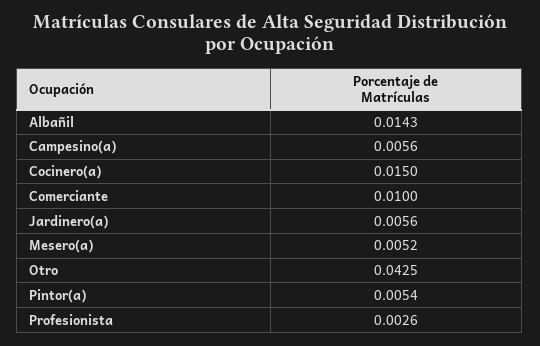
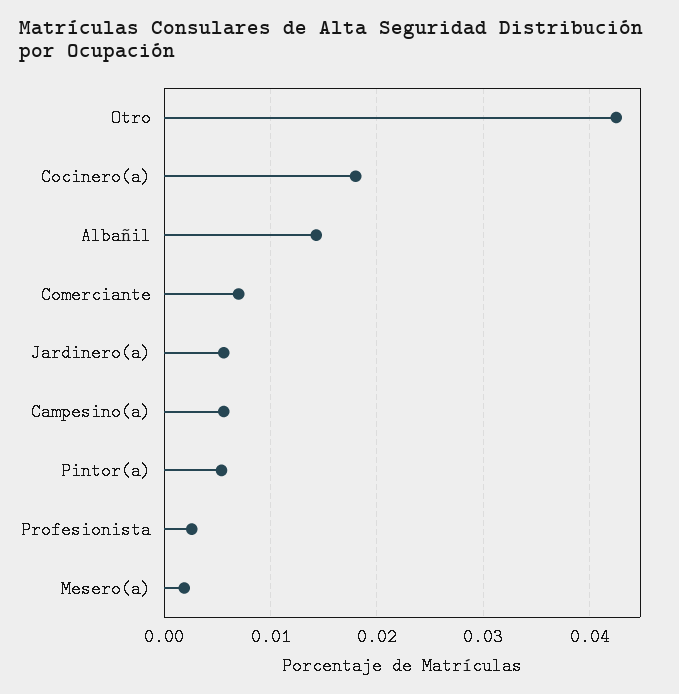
  {
    "Albañil": 0.0143,
    "Campesino(a)": 0.0056,
-   "Cocinero(a)": 0.015,
+   "Cocinero(a)": 0.018,
-   "Comerciante": 0.01,
+   "Comerciante": 0.007,
    "Jardinero(a)": 0.0056,
-   "Mesero(a)": 0.0052,
+   "Mesero(a)": 0.002,
    "Otro": 0.0425,
    "Pintor(a)": 0.0054,
    "Profesionista": 0.0026
  }

